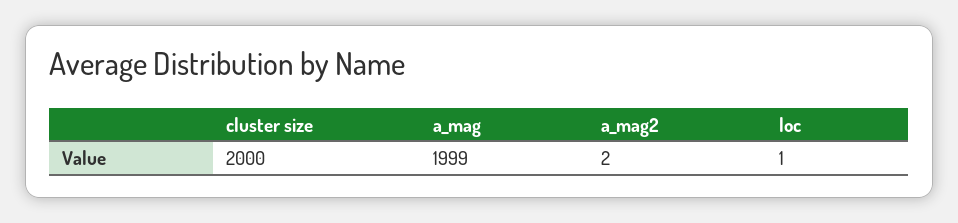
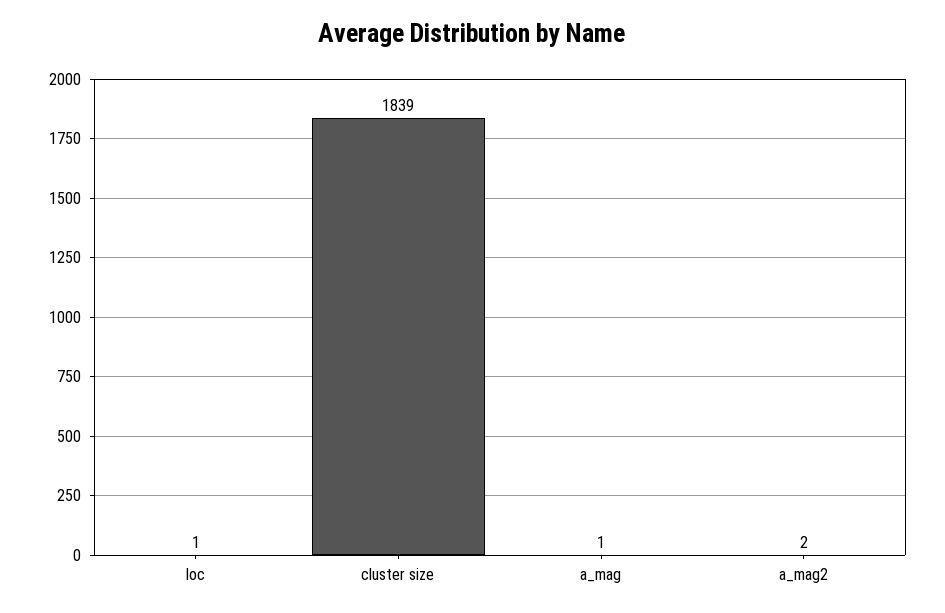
  {
-   "cluster size": 2000,
+   "cluster size": 1839,
-   "a_mag": 1999,
+   "a_mag": 1,
    "a_mag2": 2,
    "loc": 1
  }

